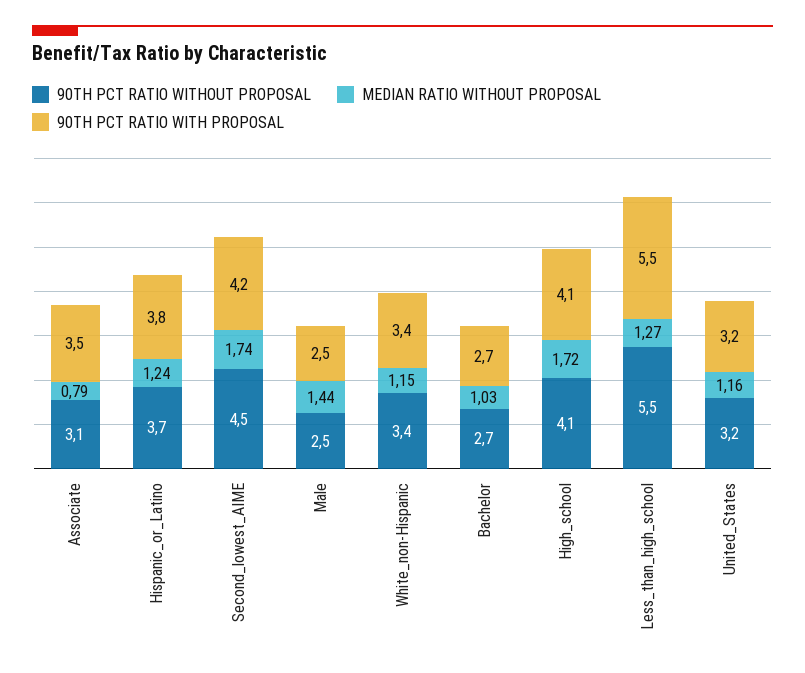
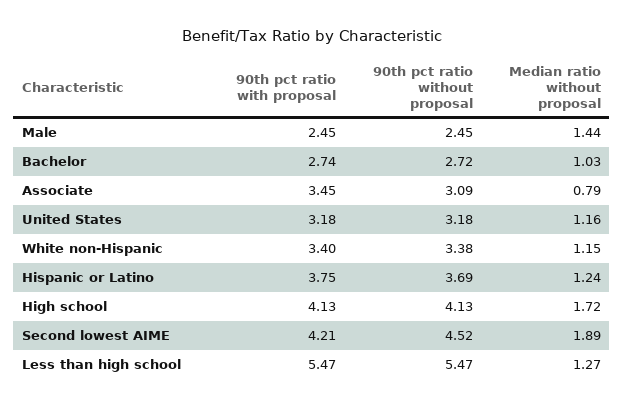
  {
    "90TH PCT RATIO WITHOUT PROPOSAL": {
      "Associate": 3.09,
      "Hispanic_or_Latino": 3.69,
      "Second_lowest_AIME": 4.52,
      "Male": 2.45,
      "White_non-Hispanic": 3.38,
      "Bachelor": 2.72,
      "High_school": 4.13,
      "Less_than_high_school": 5.47,
      "United_States": 3.18
    },
    "MEDIAN RATIO WITHOUT PROPOSAL": {
      "Associate": 0.79,
      "Hispanic_or_Latino": 1.24,
-     "Second_lowest_AIME": 1.74,
+     "Second_lowest_AIME": 1.89,
      "Male": 1.44,
      "White_non-Hispanic": 1.15,
      "Bachelor": 1.03,
      "High_school": 1.72,
      "Less_than_high_school": 1.27,
      "United_States": 1.16
    },
    "90TH PCT RATIO WITH PROPOSAL": {
      "Associate": 3.45,
      "Hispanic_or_Latino": 3.75,
      "Second_lowest_AIME": 4.21,
      "Male": 2.45,
      "White_non-Hispanic": 3.4,
      "Bachelor": 2.74,
      "High_school": 4.13,
      "Less_than_high_school": 5.47,
      "United_States": 3.18
    }
  }

